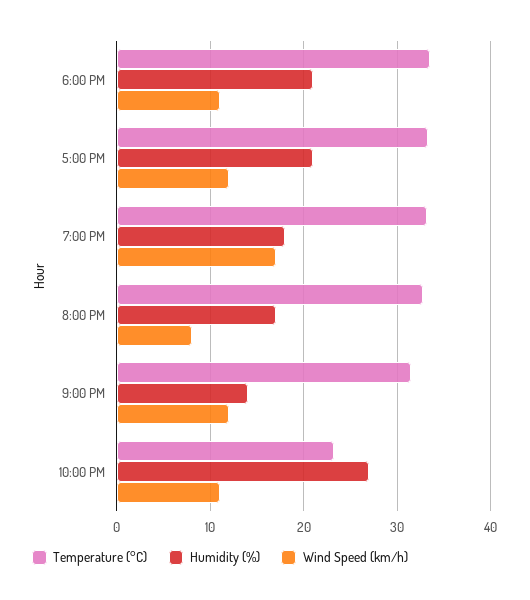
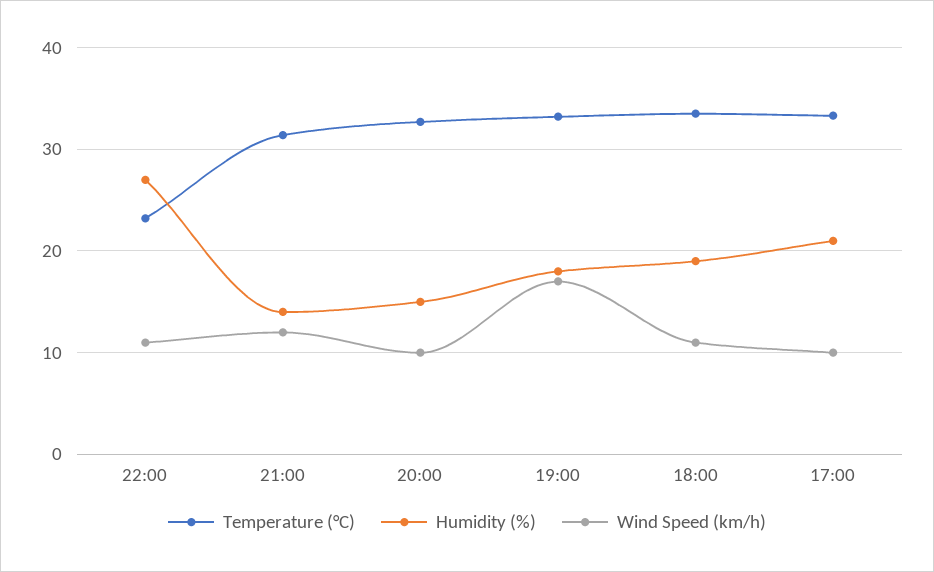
  {
    "Temperature (°C)": {
      "6:00 PM": 34,
      "5:00 PM": 33,
      "7:00 PM": 33,
      "8:00 PM": 33,
      "9:00 PM": 31,
      "10:00 PM": 23
    },
    "Humidity (%)": {
-     "6:00 PM": 21,
+     "6:00 PM": 19,
      "5:00 PM": 21,
      "7:00 PM": 18,
-     "8:00 PM": 17,
+     "8:00 PM": 15,
      "9:00 PM": 14,
      "10:00 PM": 27
    },
    "Wind Speed (km/h)": {
      "6:00 PM": 11,
-     "5:00 PM": 12,
+     "5:00 PM": 10,
      "7:00 PM": 17,
-     "8:00 PM": 8,
+     "8:00 PM": 10,
      "9:00 PM": 12,
      "10:00 PM": 11
    }
  }

